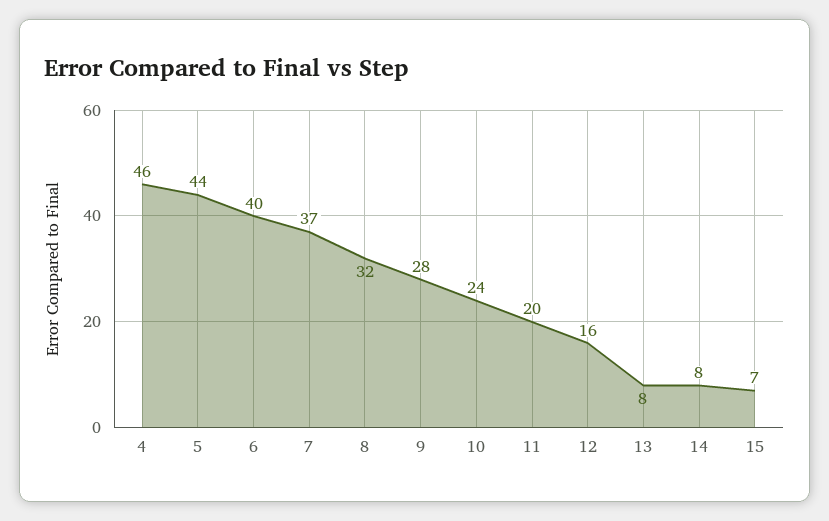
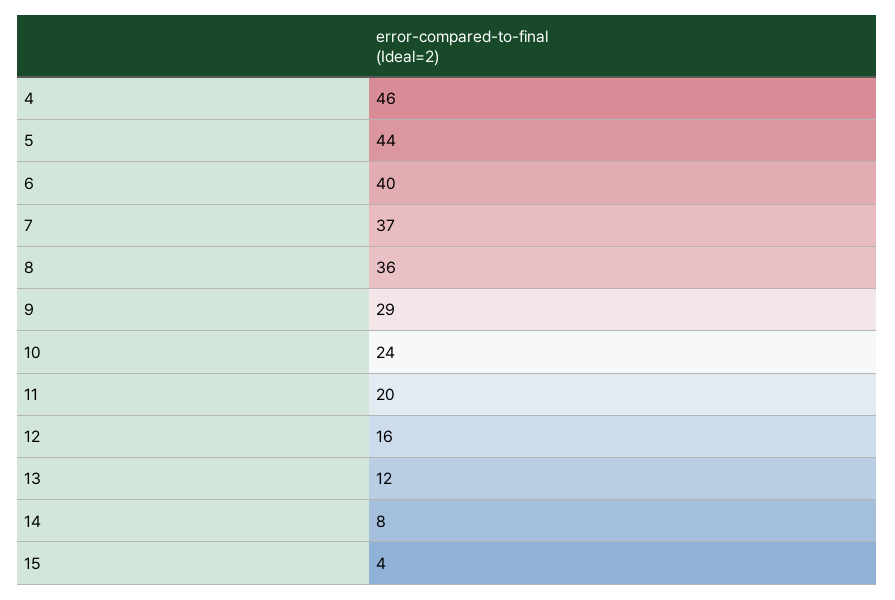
  {
    "4": 46,
    "5": 44,
    "6": 40,
    "7": 37,
-   "8": 32,
+   "8": 36,
-   "9": 28,
+   "9": 29,
    "10": 24,
    "11": 20,
    "12": 16,
-   "13": 8,
+   "13": 12,
    "14": 8,
-   "15": 7
+   "15": 4
  }

